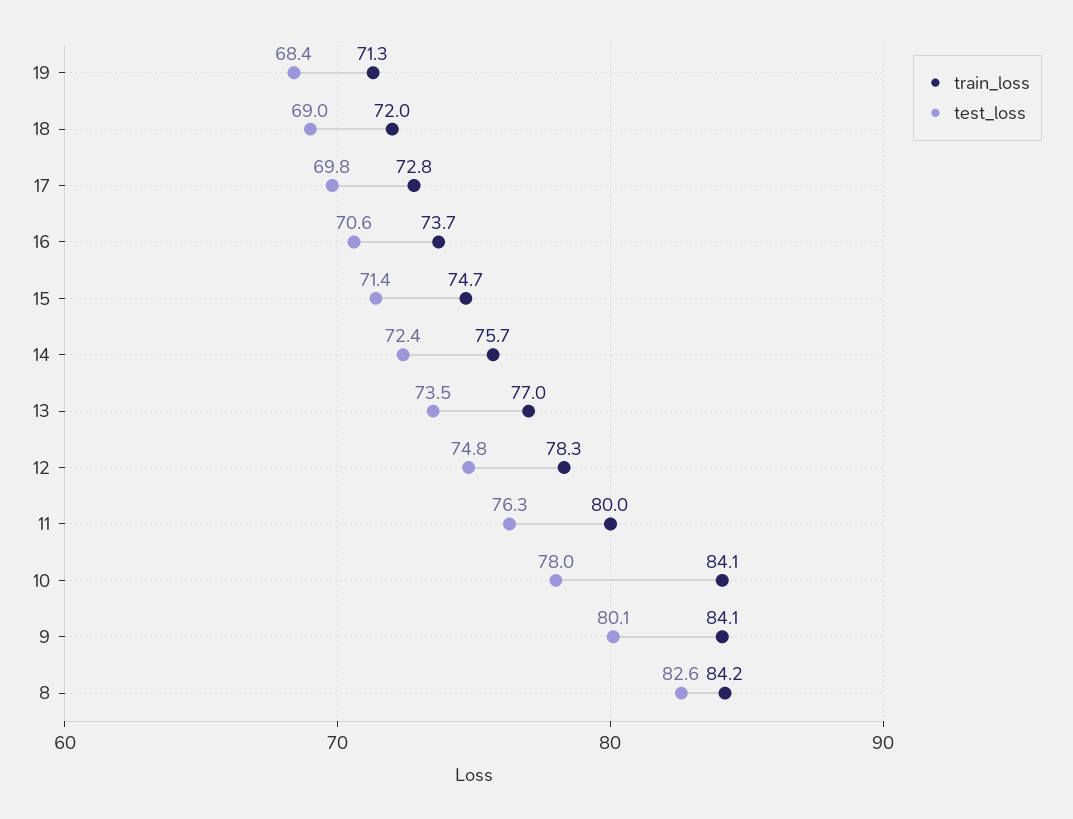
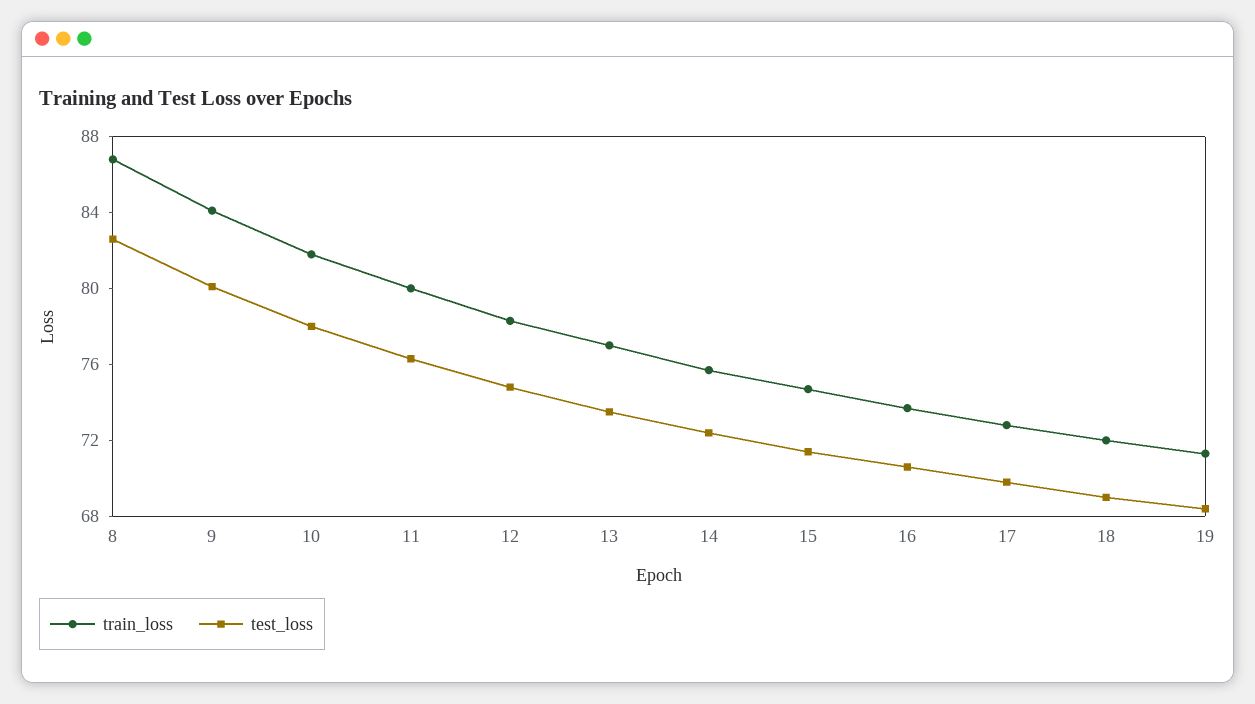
  {
    "train_loss": {
      "19": 71.3,
      "18": 72,
      "17": 72.8,
      "16": 73.7,
      "15": 74.7,
      "14": 75.7,
      "13": 77,
      "12": 78.3,
      "11": 80,
-     "10": 84.1,
+     "10": 82,
      "9": 84.1,
-     "8": 84.2
+     "8": 87
    },
    "test_loss": {
      "19": 68.4,
      "18": 69,
      "17": 69.8,
      "16": 70.6,
      "15": 71.4,
      "14": 72.4,
      "13": 73.5,
      "12": 74.8,
      "11": 76.3,
      "10": 78,
      "9": 80.1,
      "8": 82.6
    }
  }

